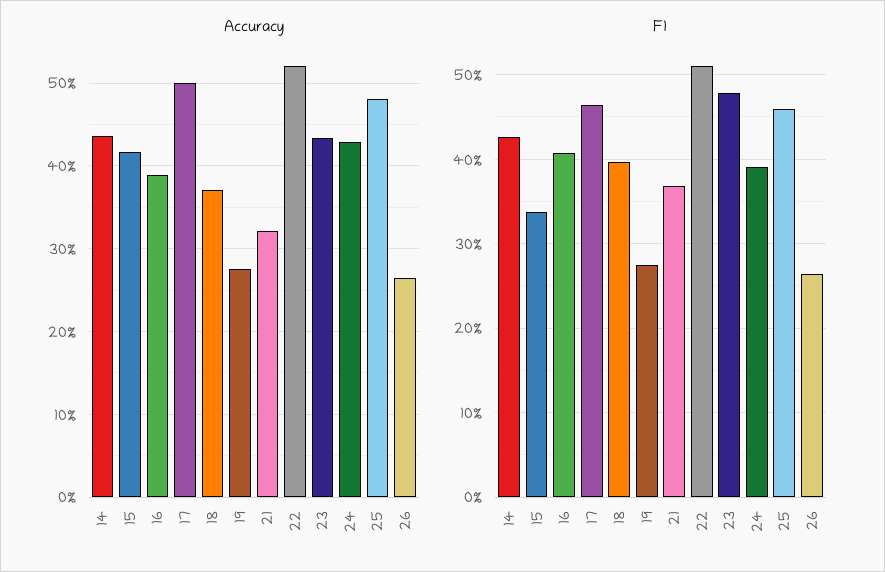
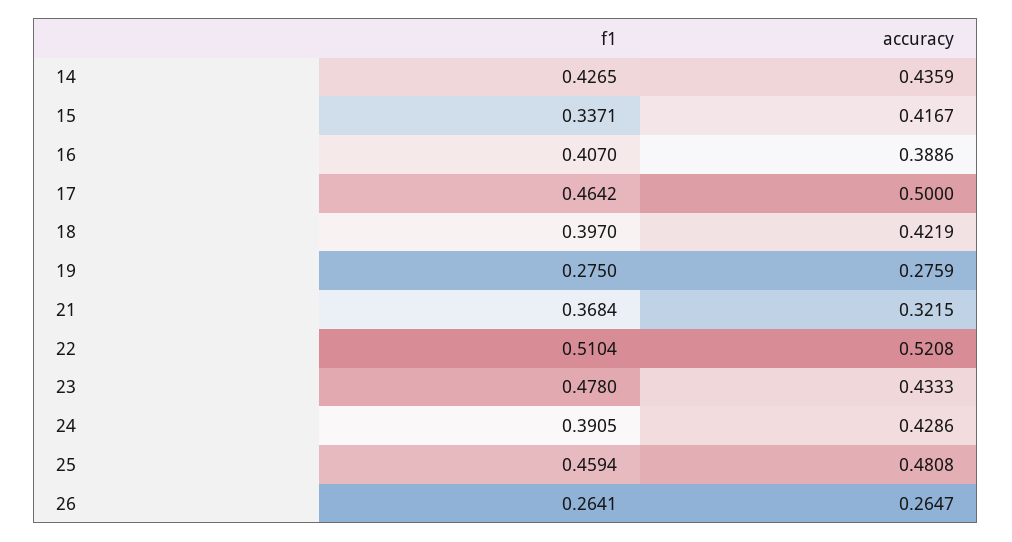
  {
    "Accuracy": {
      "14": 0.4359,
      "15": 0.4167,
      "16": 0.3886,
      "17": 0.5,
-     "18": 0.37,
+     "18": 0.4219,
      "19": 0.2759,
      "21": 0.3215,
      "22": 0.5208,
      "23": 0.4333,
      "24": 0.4286,
      "25": 0.4808,
      "26": 0.2647
    },
    "F1": {
      "14": 0.4265,
      "15": 0.3371,
      "16": 0.407,
      "17": 0.4642,
      "18": 0.397,
      "19": 0.275,
      "21": 0.3684,
      "22": 0.5104,
      "23": 0.478,
      "24": 0.3905,
      "25": 0.4594,
      "26": 0.2641
    }
  }

